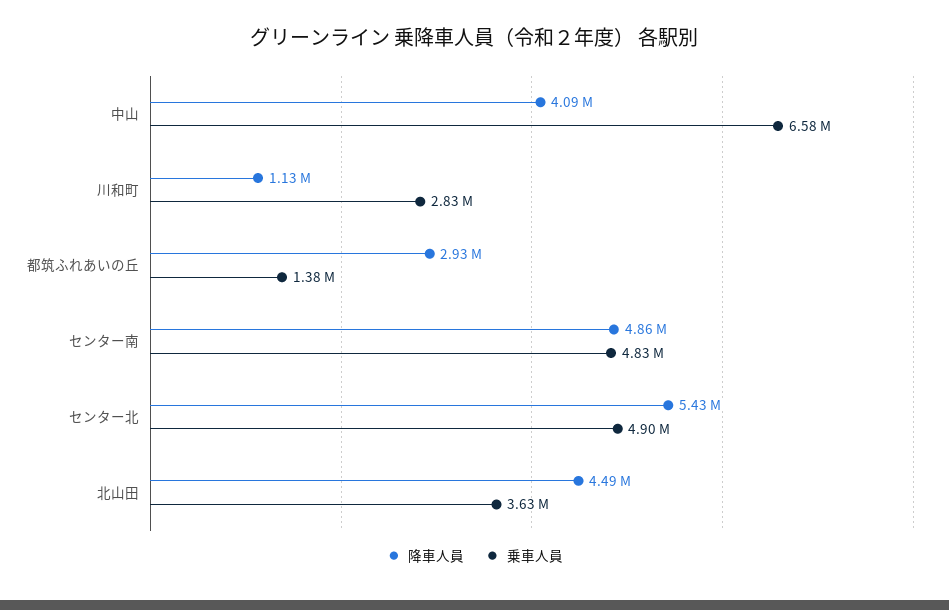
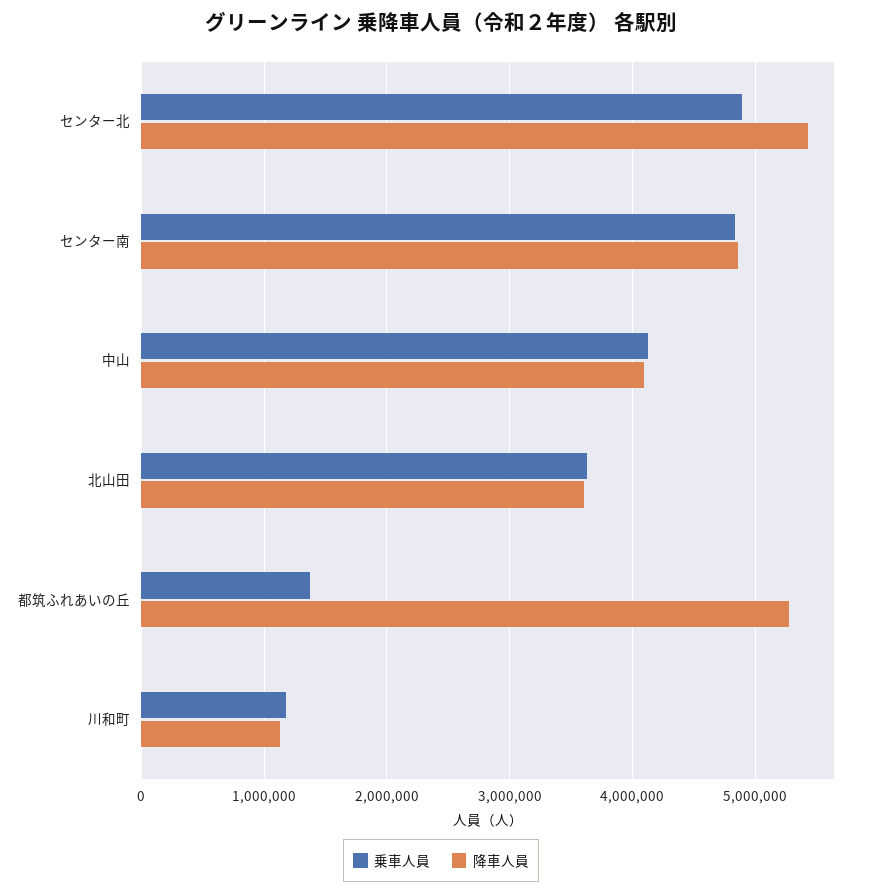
  {
    "降車人員": {
      "中山": 4090000,
      "川和町": 1130000,
-     "都筑ふれあいの丘": 2930000,
+     "都筑ふれあいの丘": 5300000,
      "センター南": 4860000,
      "センター北": 5430000,
-     "北山田": 4490000
+     "北山田": 3600000
    },
    "乗車人員": {
-     "中山": 6580000,
+     "中山": 4100000,
-     "川和町": 2830000,
+     "川和町": 1200000,
      "都筑ふれあいの丘": 1380000,
      "センター南": 4830000,
      "センター北": 4900000,
      "北山田": 3630000
    }
  }

